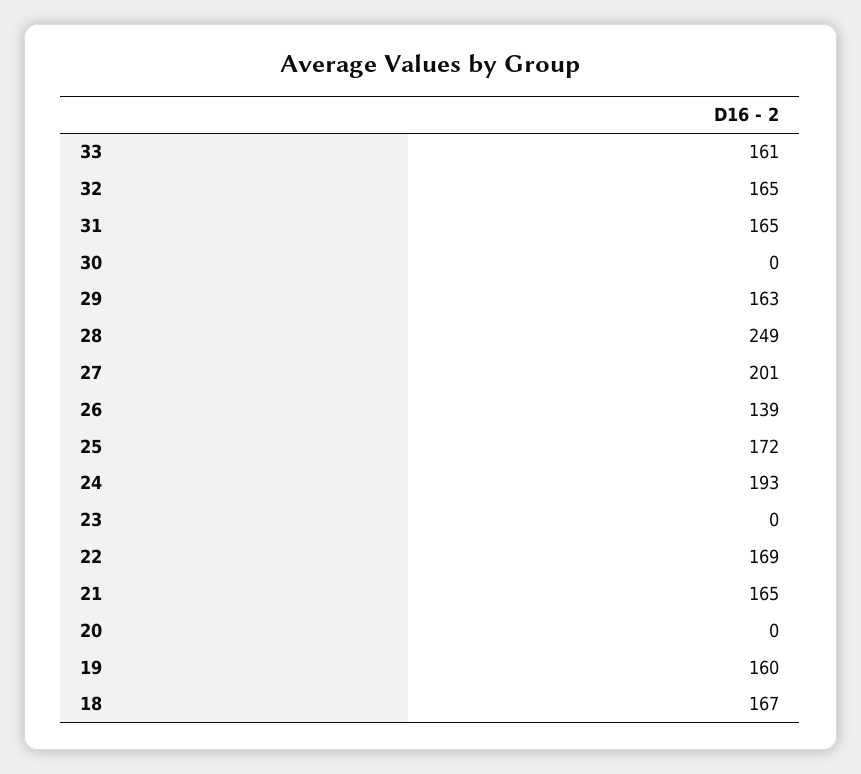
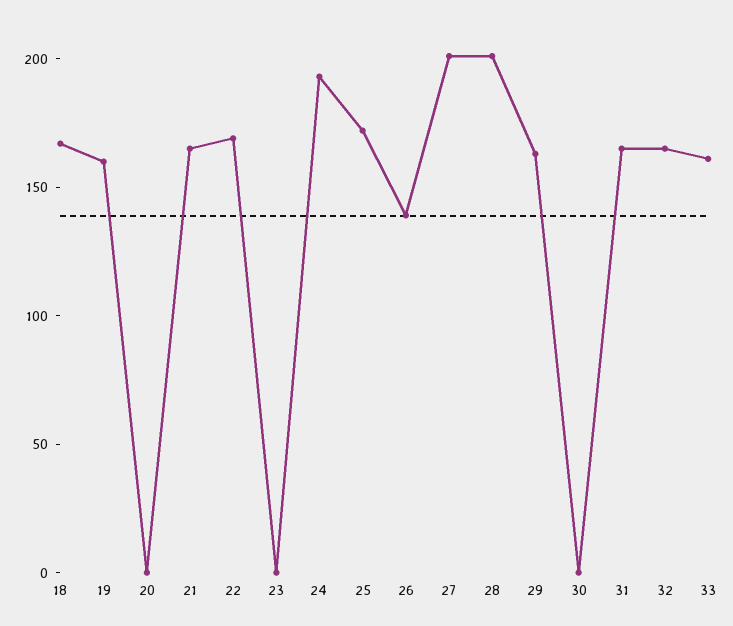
  {
    "33": 161,
    "32": 165,
    "31": 165,
    "30": 0,
    "29": 163,
-   "28": 249,
+   "28": 200,
    "27": 201,
    "26": 139,
    "25": 172,
    "24": 193,
    "23": 0,
    "22": 169,
    "21": 165,
    "20": 0,
    "19": 160,
    "18": 167
  }

